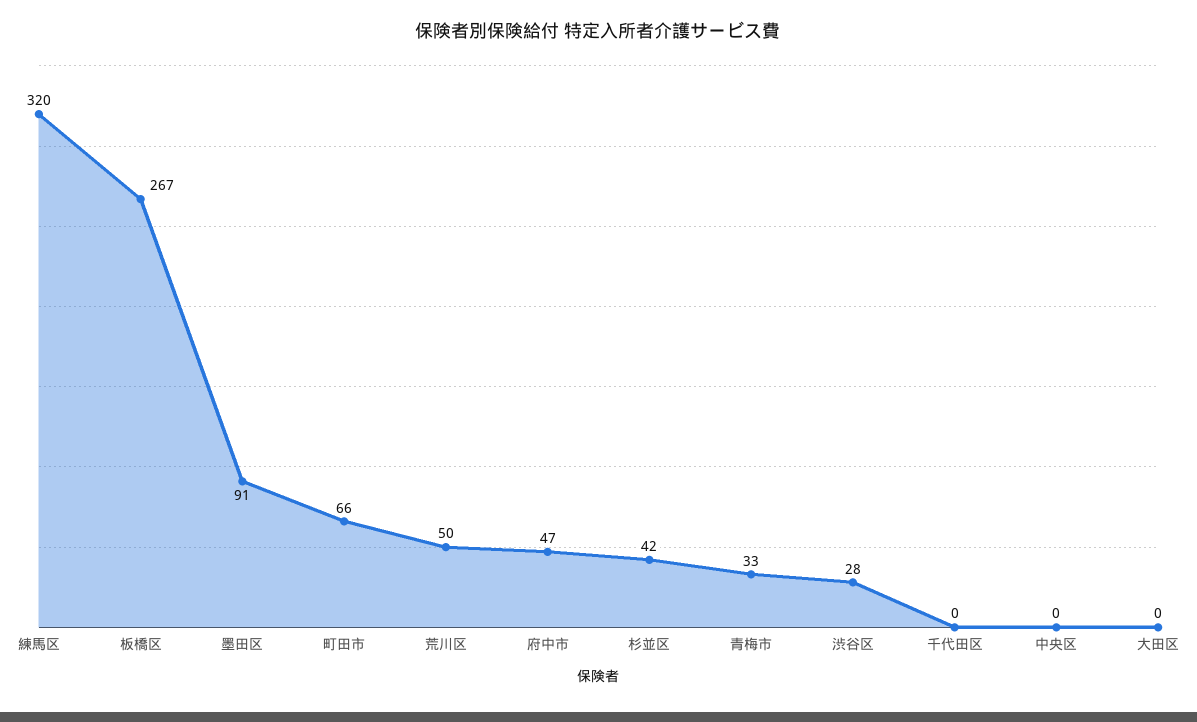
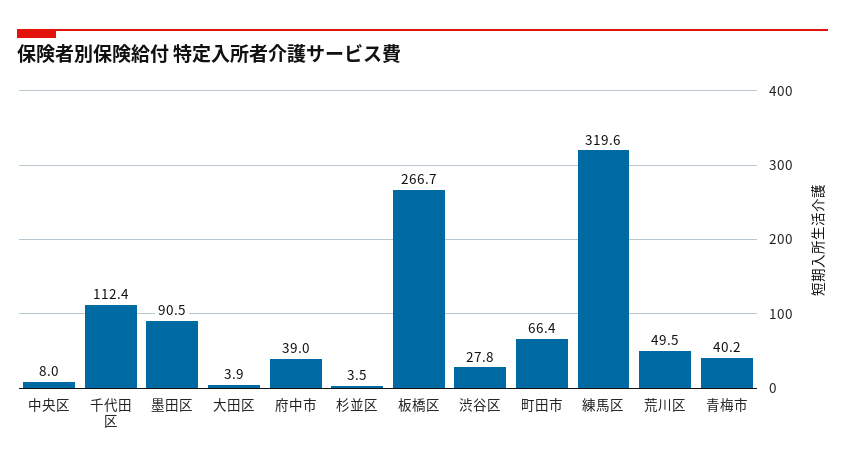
  {
    "練馬区": 319.6,
    "板橋区": 266.7,
    "墨田区": 90.5,
    "町田市": 66.4,
    "荒川区": 49.5,
-   "府中市": 47,
+   "府中市": 39,
-   "杉並区": 42,
+   "杉並区": 3.5,
-   "青梅市": 33,
+   "青梅市": 40.2,
    "渋谷区": 27.8,
-   "千代田区": 0,
+   "千代田区": 112.4,
-   "中央区": 0,
+   "中央区": 8,
-   "大田区": 0
+   "大田区": 3.9
  }

